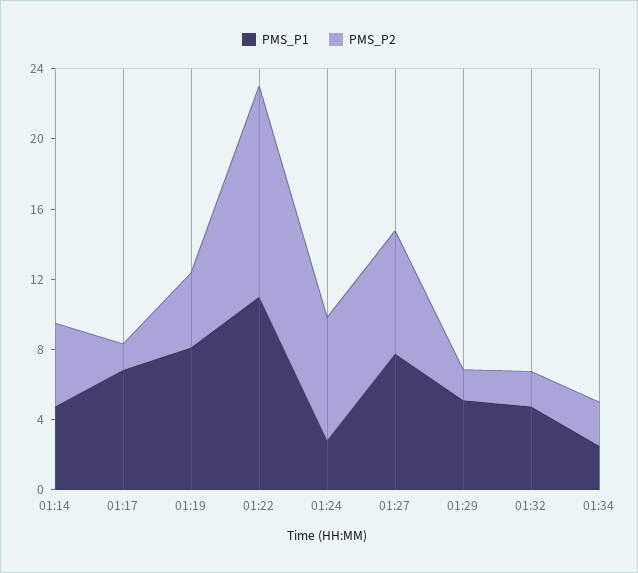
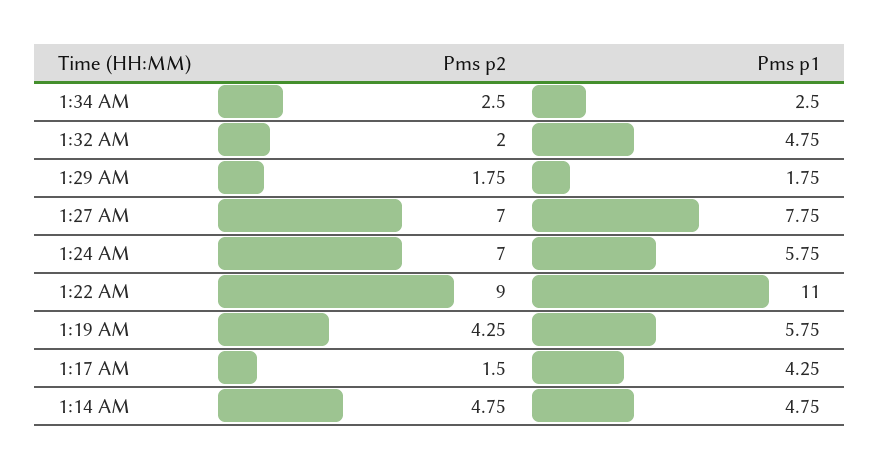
  {
    "PMS_P1": {
      "01:14": 4.75,
-     "01:17": 7,
+     "01:17": 4.25,
-     "01:19": 8,
+     "01:19": 5.75,
      "01:22": 11,
-     "01:24": 3,
+     "01:24": 5.75,
      "01:27": 7.75,
-     "01:29": 5,
+     "01:29": 1.75,
      "01:32": 4.75,
      "01:34": 2.5
    },
    "PMS_P2": {
      "01:14": 4.75,
      "01:17": 1.5,
      "01:19": 4.25,
-     "01:22": 12,
+     "01:22": 9,
      "01:24": 7,
      "01:27": 7,
      "01:29": 1.75,
      "01:32": 2,
      "01:34": 2.5
    }
  }

